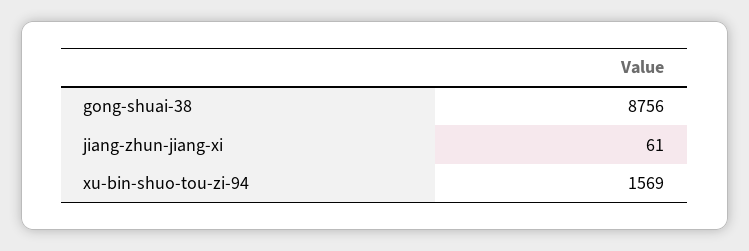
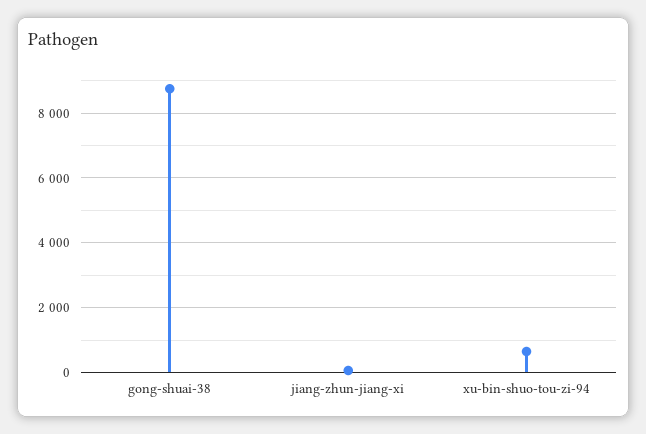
  {
    "gong-shuai-38": 8756,
    "jiang-zhun-jiang-xi": 61,
-   "xu-bin-shuo-tou-zi-94": 1569
+   "xu-bin-shuo-tou-zi-94": 600
  }

